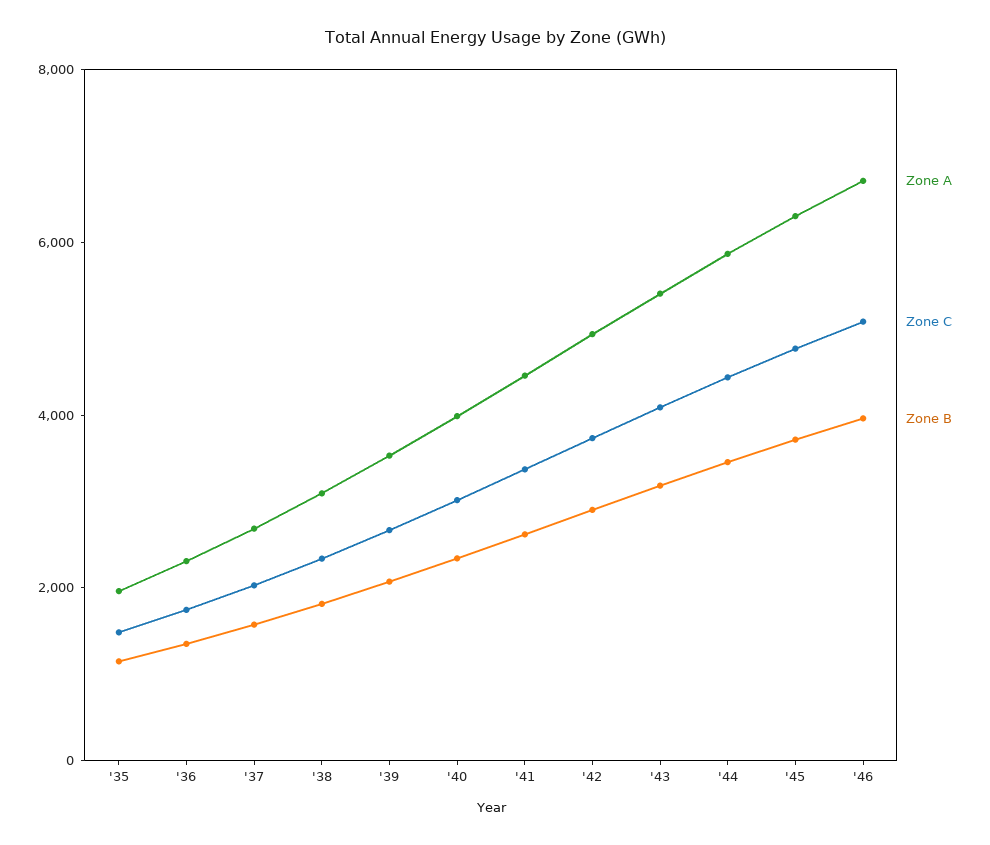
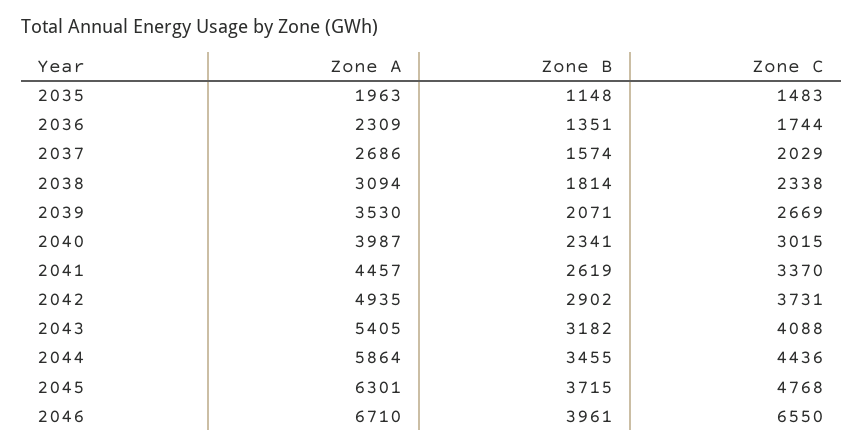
  {
    "Zone A": {
      "'35": 1963,
      "'36": 2309,
      "'37": 2686,
      "'38": 3094,
      "'39": 3530,
      "'40": 3987,
      "'41": 4457,
      "'42": 4935,
      "'43": 5405,
      "'44": 5864,
      "'45": 6301,
      "'46": 6710
    },
    "Zone C": {
      "'35": 1483,
      "'36": 1744,
      "'37": 2029,
      "'38": 2338,
      "'39": 2669,
      "'40": 3015,
      "'41": 3370,
      "'42": 3731,
      "'43": 4088,
      "'44": 4436,
      "'45": 4768,
-     "'46": 5000
+     "'46": 6550
    },
    "Zone B": {
      "'35": 1148,
      "'36": 1351,
      "'37": 1574,
      "'38": 1814,
      "'39": 2071,
      "'40": 2341,
      "'41": 2619,
      "'42": 2902,
      "'43": 3182,
      "'44": 3455,
      "'45": 3715,
      "'46": 3961
    }
  }

